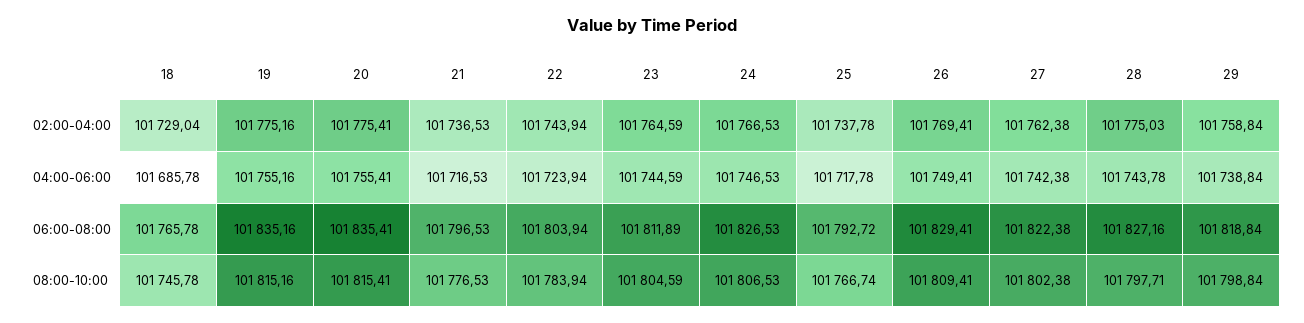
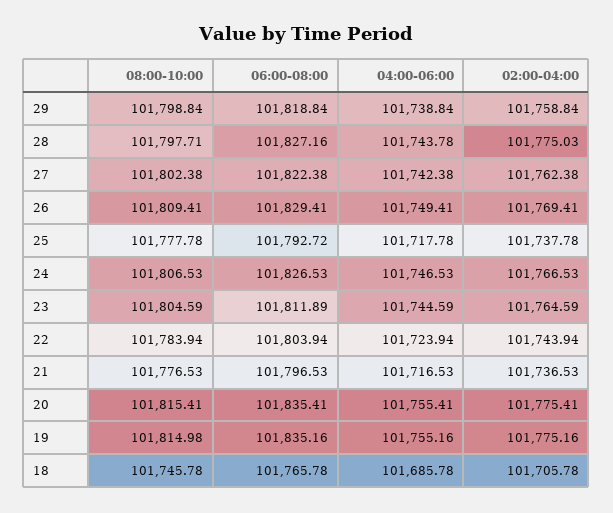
  {
    "18": {
-     "02:00-04:00": 101729.04,
+     "02:00-04:00": 101705.78,
      "04:00-06:00": 101685.78,
      "06:00-08:00": 101765.78,
      "08:00-10:00": 101745.78
    },
    "19": {
      "02:00-04:00": 101775.16,
      "04:00-06:00": 101755.16,
      "06:00-08:00": 101835.16,
-     "08:00-10:00": 101815.16
+     "08:00-10:00": 101814.98
    },
    "20": {
      "02:00-04:00": 101775.41,
      "04:00-06:00": 101755.41,
      "06:00-08:00": 101835.41,
      "08:00-10:00": 101815.41
    },
    "21": {
      "02:00-04:00": 101736.53,
      "04:00-06:00": 101716.53,
      "06:00-08:00": 101796.53,
      "08:00-10:00": 101776.53
    },
    "22": {
      "02:00-04:00": 101743.94,
      "04:00-06:00": 101723.94,
      "06:00-08:00": 101803.94,
      "08:00-10:00": 101783.94
    },
    "23": {
      "02:00-04:00": 101764.59,
      "04:00-06:00": 101744.59,
      "06:00-08:00": 101811.89,
      "08:00-10:00": 101804.59
    },
    "24": {
      "02:00-04:00": 101766.53,
      "04:00-06:00": 101746.53,
      "06:00-08:00": 101826.53,
      "08:00-10:00": 101806.53
    },
    "25": {
      "02:00-04:00": 101737.78,
      "04:00-06:00": 101717.78,
      "06:00-08:00": 101792.72,
-     "08:00-10:00": 101766.74
+     "08:00-10:00": 101777.78
    },
    "26": {
      "02:00-04:00": 101769.41,
      "04:00-06:00": 101749.41,
      "06:00-08:00": 101829.41,
      "08:00-10:00": 101809.41
    },
    "27": {
      "02:00-04:00": 101762.38,
      "04:00-06:00": 101742.38,
      "06:00-08:00": 101822.38,
      "08:00-10:00": 101802.38
    },
    "28": {
      "02:00-04:00": 101775.03,
      "04:00-06:00": 101743.78,
      "06:00-08:00": 101827.16,
      "08:00-10:00": 101797.71
    },
    "29": {
      "02:00-04:00": 101758.84,
      "04:00-06:00": 101738.84,
      "06:00-08:00": 101818.84,
      "08:00-10:00": 101798.84
    }
  }

